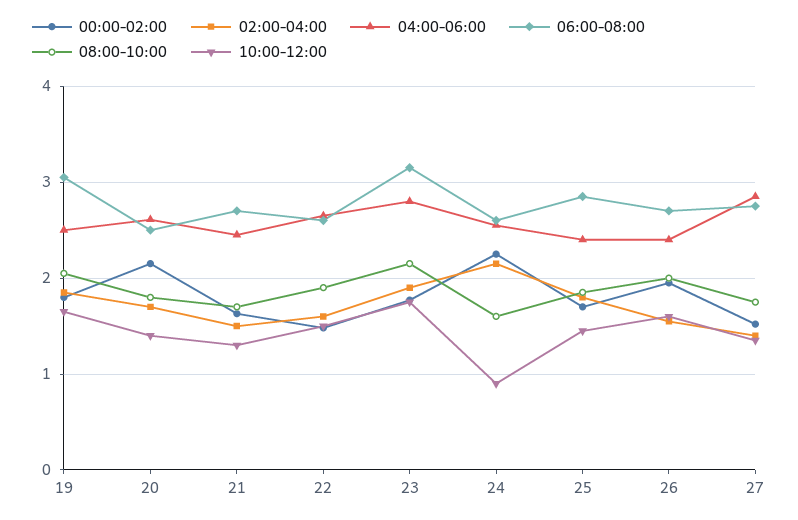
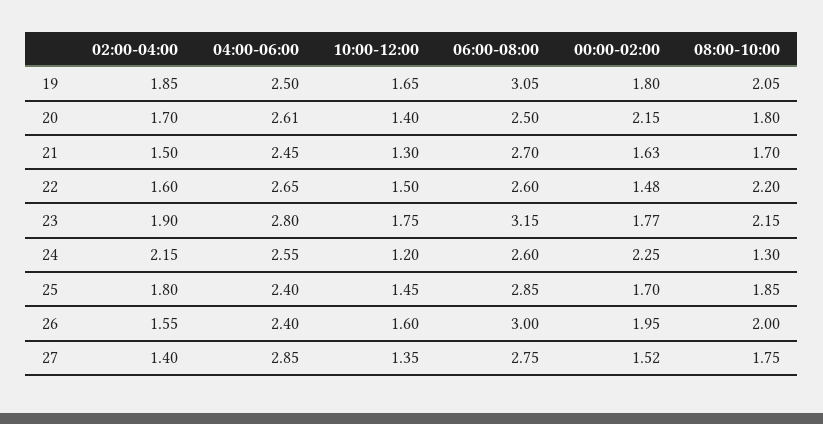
  {
    "00:00-02:00": {
      "19": 1.8,
      "20": 2.15,
      "21": 1.63,
      "22": 1.48,
      "23": 1.77,
      "24": 2.25,
      "25": 1.7,
      "26": 1.95,
      "27": 1.52
    },
    "02:00-04:00": {
      "19": 1.85,
      "20": 1.7,
      "21": 1.5,
      "22": 1.6,
      "23": 1.9,
      "24": 2.15,
      "25": 1.8,
      "26": 1.55,
      "27": 1.4
    },
    "04:00-06:00": {
      "19": 2.5,
      "20": 2.61,
      "21": 2.45,
      "22": 2.65,
      "23": 2.8,
      "24": 2.55,
      "25": 2.4,
      "26": 2.4,
      "27": 2.85
    },
    "06:00-08:00": {
      "19": 3.05,
      "20": 2.5,
      "21": 2.7,
      "22": 2.6,
      "23": 3.15,
      "24": 2.6,
      "25": 2.85,
-     "26": 2.7,
+     "26": 3,
      "27": 2.75
    },
    "08:00-10:00": {
      "19": 2.05,
      "20": 1.8,
      "21": 1.7,
-     "22": 1.9,
+     "22": 2.2,
      "23": 2.15,
-     "24": 1.6,
+     "24": 1.3,
      "25": 1.85,
      "26": 2,
      "27": 1.75
    },
    "10:00-12:00": {
      "19": 1.65,
      "20": 1.4,
      "21": 1.3,
      "22": 1.5,
      "23": 1.75,
-     "24": 0.9,
+     "24": 1.2,
      "25": 1.45,
      "26": 1.6,
      "27": 1.35
    }
  }

